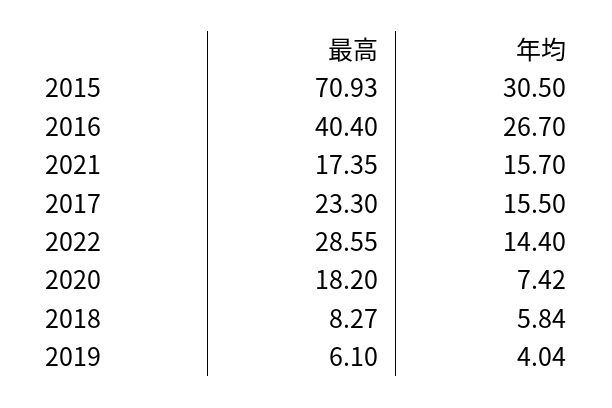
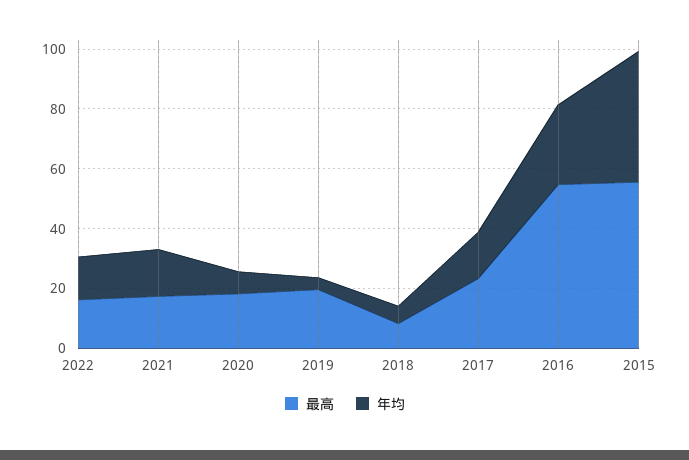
  {
    "最高": {
-     "2015": 70.93,
+     "2015": 55,
-     "2016": 40.4,
+     "2016": 55,
      "2021": 17.35,
      "2017": 23.3,
-     "2022": 28.55,
+     "2022": 15,
      "2020": 18.2,
      "2018": 8.27,
-     "2019": 6.1
+     "2019": 20
    },
    "年均": {
-     "2015": 30.5,
+     "2015": 45,
      "2016": 26.7,
      "2021": 15.7,
      "2017": 15.5,
      "2022": 14.4,
      "2020": 7.42,
      "2018": 5.84,
      "2019": 4.04
    }
  }

